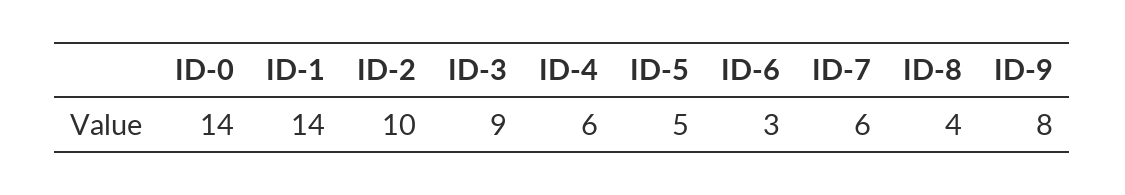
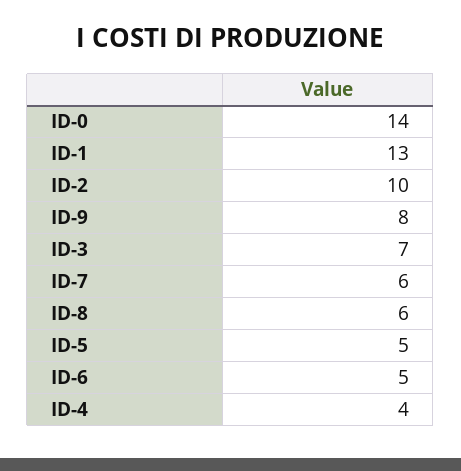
  {
    "ID-0": 14,
-   "ID-1": 14,
+   "ID-1": 13,
    "ID-2": 10,
-   "ID-3": 9,
+   "ID-3": 7,
-   "ID-4": 6,
+   "ID-4": 4,
    "ID-5": 5,
-   "ID-6": 3,
+   "ID-6": 5,
    "ID-7": 6,
-   "ID-8": 4,
+   "ID-8": 6,
    "ID-9": 8
  }

